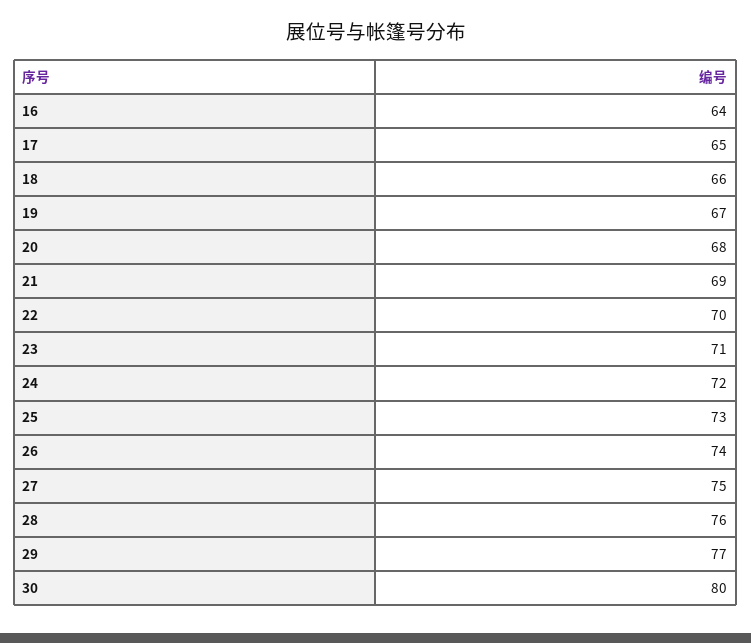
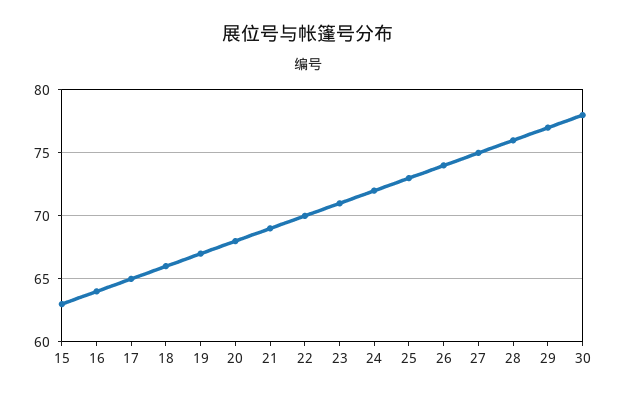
  {
    "16": 64,
    "17": 65,
    "18": 66,
    "19": 67,
    "20": 68,
    "21": 69,
    "22": 70,
    "23": 71,
    "24": 72,
    "25": 73,
    "26": 74,
    "27": 75,
    "28": 76,
    "29": 77,
-   "30": 80
+   "30": 78,
+   "15": 63
  }

